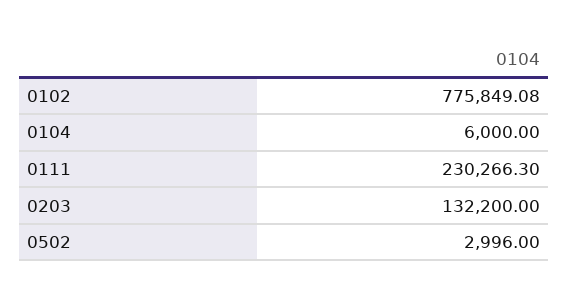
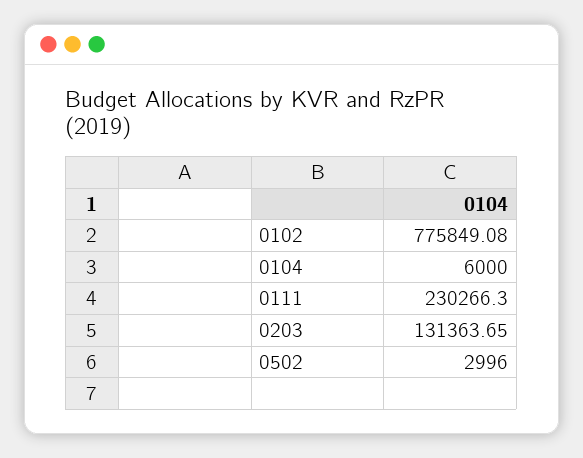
  {
    "0102": 775849.08,
    "0104": 6000,
    "0111": 230266.3,
-   "0203": 132200,
+   "0203": 131363.65,
    "0502": 2996
  }

